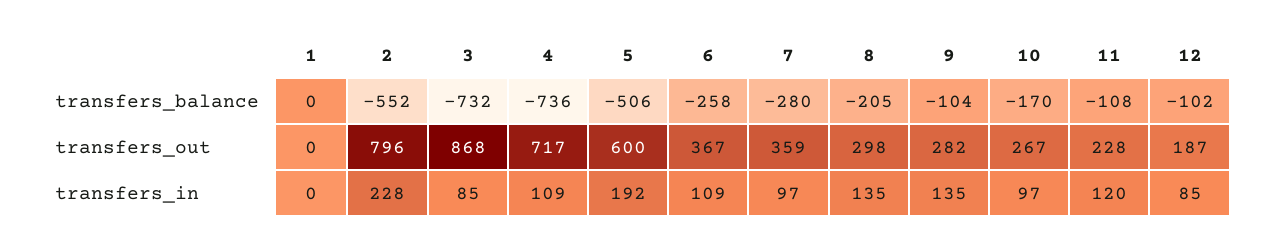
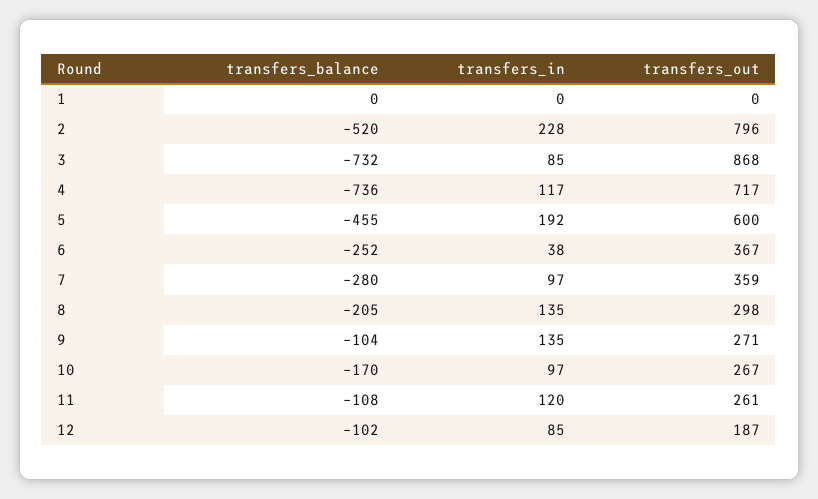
  {
    "1": {
      "transfers_balance": 0,
      "transfers_out": 0,
      "transfers_in": 0
    },
    "2": {
-     "transfers_balance": -552,
+     "transfers_balance": -520,
      "transfers_out": 796,
      "transfers_in": 228
    },
    "3": {
      "transfers_balance": -732,
      "transfers_out": 868,
      "transfers_in": 85
    },
    "4": {
      "transfers_balance": -736,
      "transfers_out": 717,
-     "transfers_in": 109
+     "transfers_in": 117
    },
    "5": {
-     "transfers_balance": -506,
+     "transfers_balance": -455,
      "transfers_out": 600,
      "transfers_in": 192
    },
    "6": {
-     "transfers_balance": -258,
+     "transfers_balance": -252,
      "transfers_out": 367,
-     "transfers_in": 109
+     "transfers_in": 38
    },
    "7": {
      "transfers_balance": -280,
      "transfers_out": 359,
      "transfers_in": 97
    },
    "8": {
      "transfers_balance": -205,
      "transfers_out": 298,
      "transfers_in": 135
    },
    "9": {
      "transfers_balance": -104,
-     "transfers_out": 282,
+     "transfers_out": 271,
      "transfers_in": 135
    },
    "10": {
      "transfers_balance": -170,
      "transfers_out": 267,
      "transfers_in": 97
    },
    "11": {
      "transfers_balance": -108,
-     "transfers_out": 228,
+     "transfers_out": 261,
      "transfers_in": 120
    },
    "12": {
      "transfers_balance": -102,
      "transfers_out": 187,
      "transfers_in": 85
    }
  }

